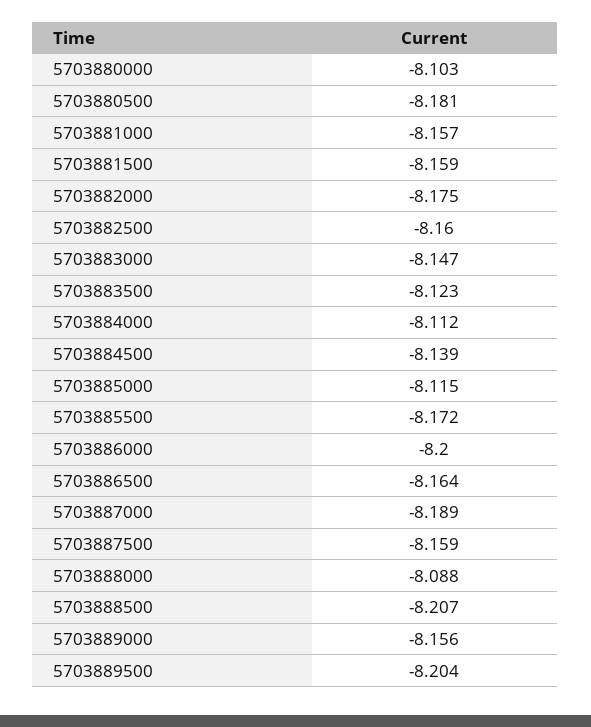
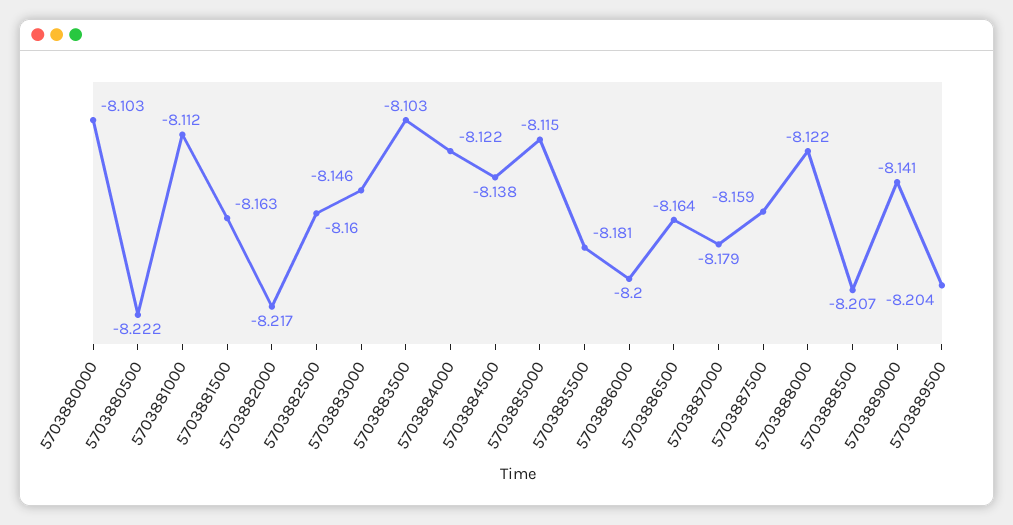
  {
    "5703880000": -8.103,
-   "5703880500": -8.181,
+   "5703880500": -8.222,
-   "5703881000": -8.157,
+   "5703881000": -8.112,
-   "5703881500": -8.159,
+   "5703881500": -8.163,
-   "5703882000": -8.175,
+   "5703882000": -8.217,
    "5703882500": -8.16,
-   "5703883000": -8.147,
+   "5703883000": -8.146,
-   "5703883500": -8.123,
+   "5703883500": -8.103,
-   "5703884000": -8.112,
+   "5703884000": -8.122,
-   "5703884500": -8.139,
+   "5703884500": -8.138,
    "5703885000": -8.115,
-   "5703885500": -8.172,
+   "5703885500": -8.181,
    "5703886000": -8.2,
    "5703886500": -8.164,
-   "5703887000": -8.189,
+   "5703887000": -8.179,
    "5703887500": -8.159,
-   "5703888000": -8.088,
+   "5703888000": -8.122,
    "5703888500": -8.207,
-   "5703889000": -8.156,
+   "5703889000": -8.141,
    "5703889500": -8.204
  }

